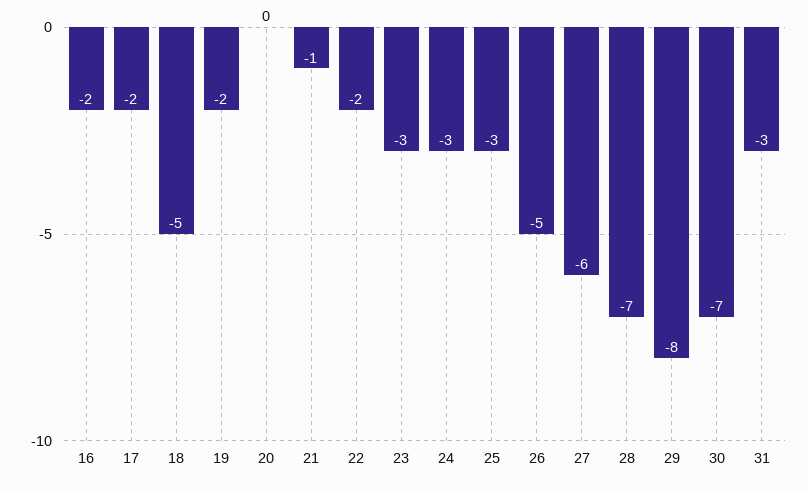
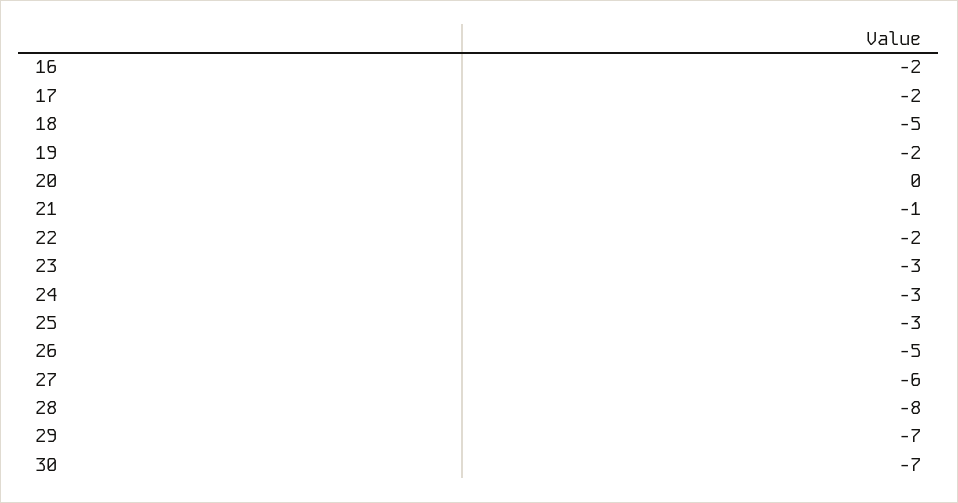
  {
    "16": -2,
    "17": -2,
    "18": -5,
    "19": -2,
    "20": 0,
    "21": -1,
    "22": -2,
    "23": -3,
    "24": -3,
    "25": -3,
    "26": -5,
    "27": -6,
-   "28": -7,
+   "28": -8,
-   "29": -8,
+   "29": -7,
-   "30": -7,
+   "30": -7
-   "31": -3
  }

